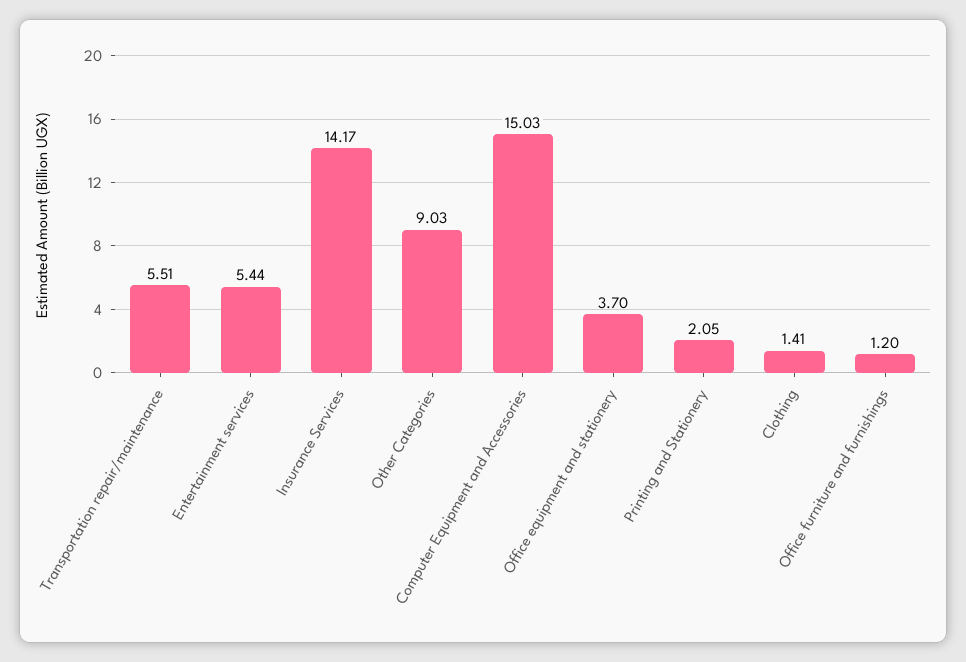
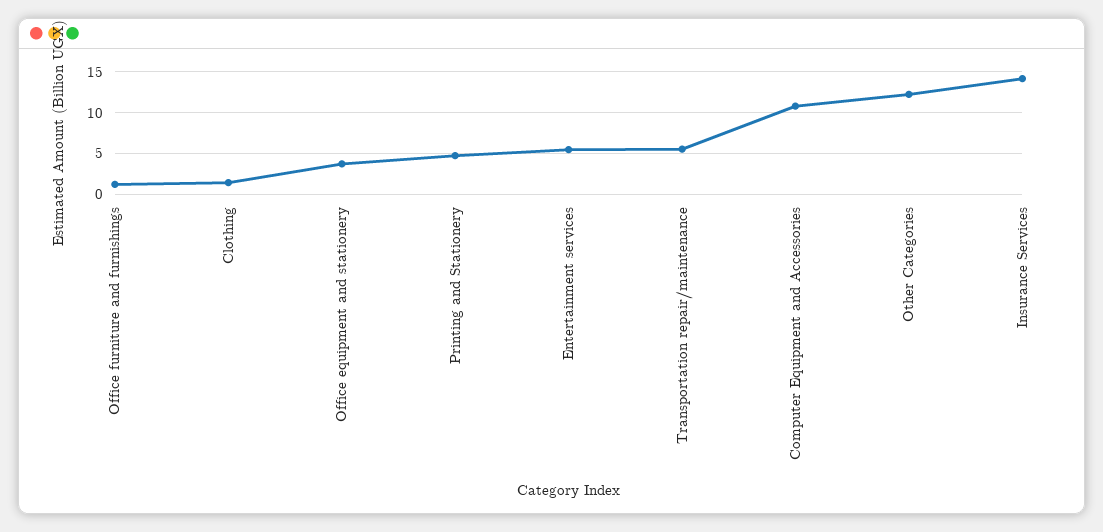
  {
    "Transportation repair/maintenance": 5.51,
    "Entertainment services": 5.44,
    "Insurance Services": 14.17,
-   "Other Categories": 9.03,
+   "Other Categories": 12,
-   "Computer Equipment and Accessories": 15.03,
+   "Computer Equipment and Accessories": 11,
    "Office equipment and stationery": 3.7,
-   "Printing and Stationery": 2.05,
+   "Printing and Stationery": 5,
    "Clothing": 1.41,
    "Office furniture and furnishings": 1.2
  }

